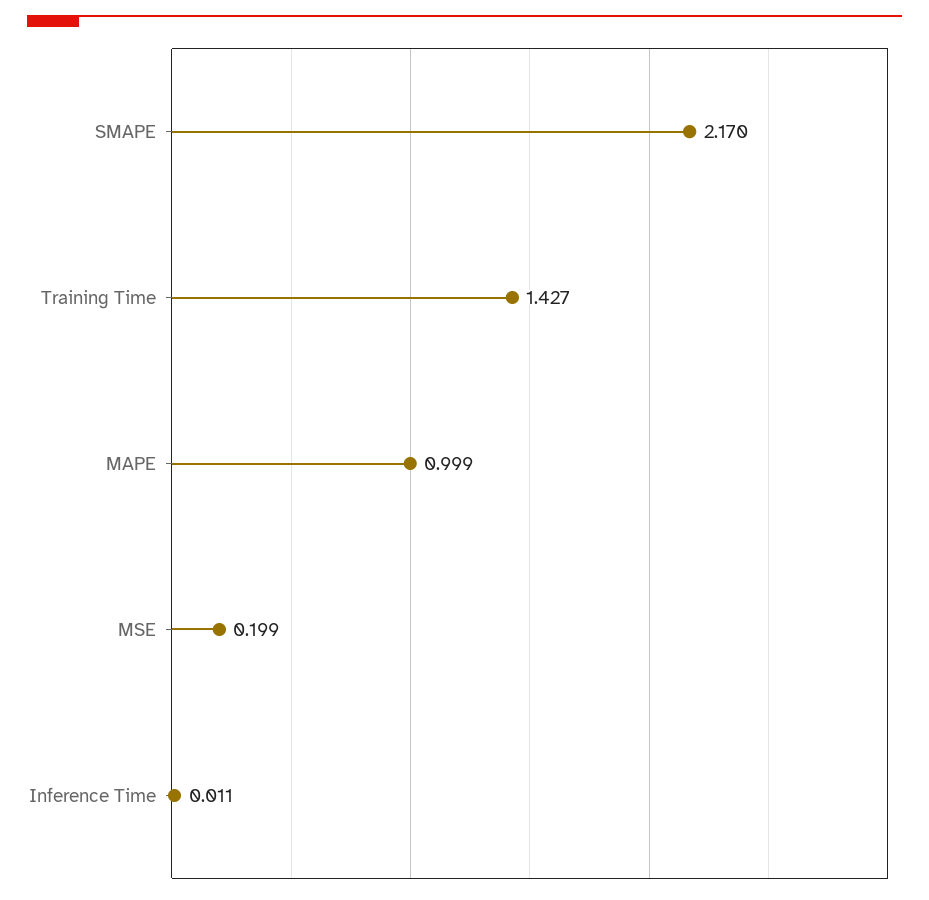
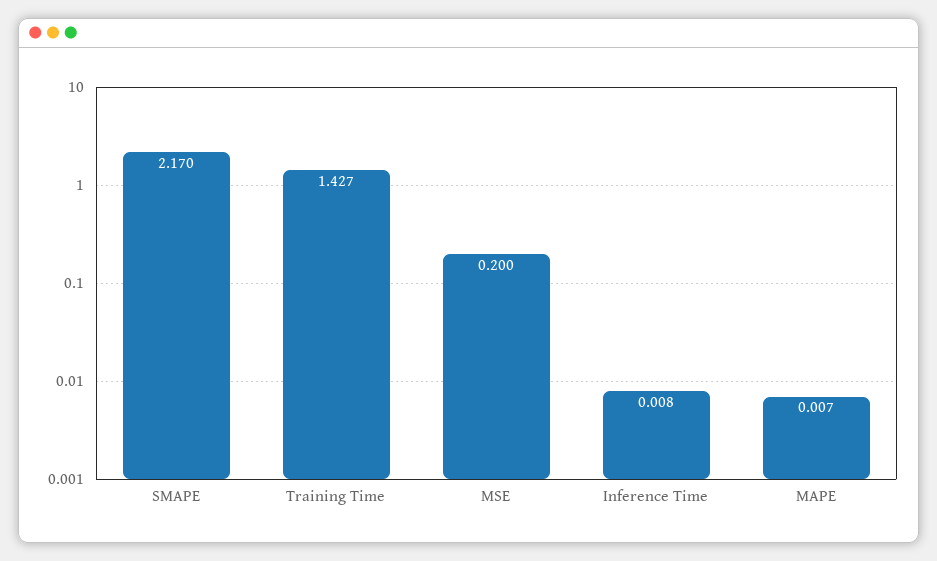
  {
    "SMAPE": 2.17,
    "Training Time": 1.427,
-   "MAPE": 0.999,
+   "MAPE": 0.007,
-   "MSE": 0.199,
+   "MSE": 0.2,
-   "Inference Time": 0.011
+   "Inference Time": 0.008
  }

